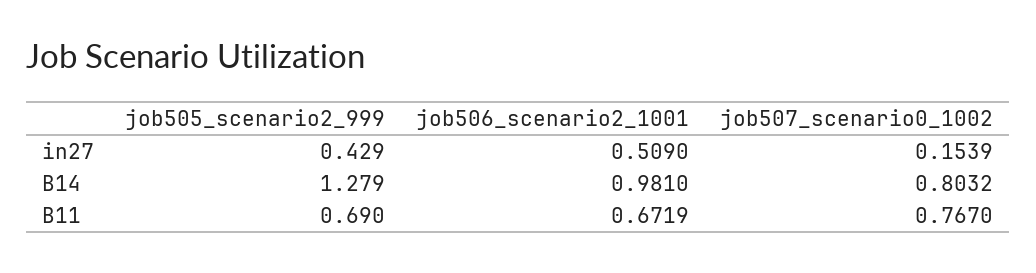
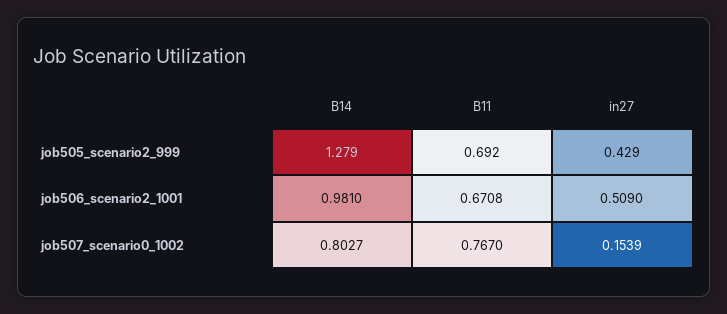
  {
    "job505_scenario2_999": {
      "in27": 0.429,
      "B14": 1.279,
-     "B11": 0.69
+     "B11": 0.692
    },
    "job506_scenario2_1001": {
      "in27": 0.509,
      "B14": 0.981,
-     "B11": 0.6719
+     "B11": 0.6708
    },
    "job507_scenario0_1002": {
      "in27": 0.1539,
-     "B14": 0.8032,
+     "B14": 0.8027,
      "B11": 0.767
    }
  }

